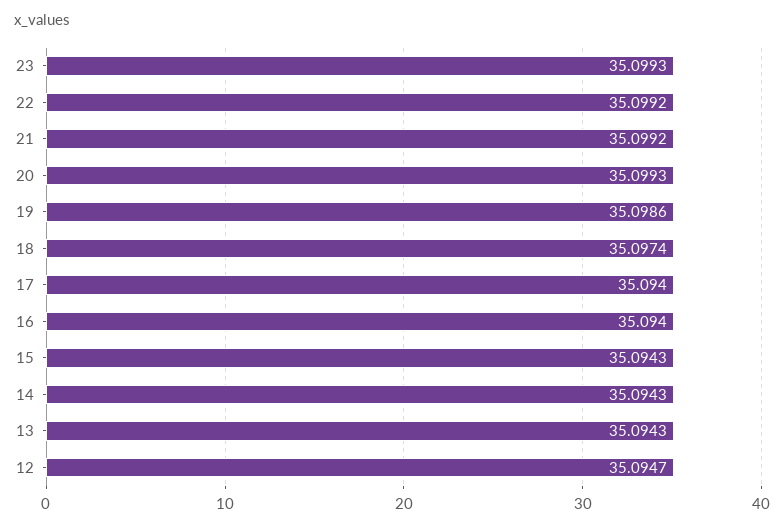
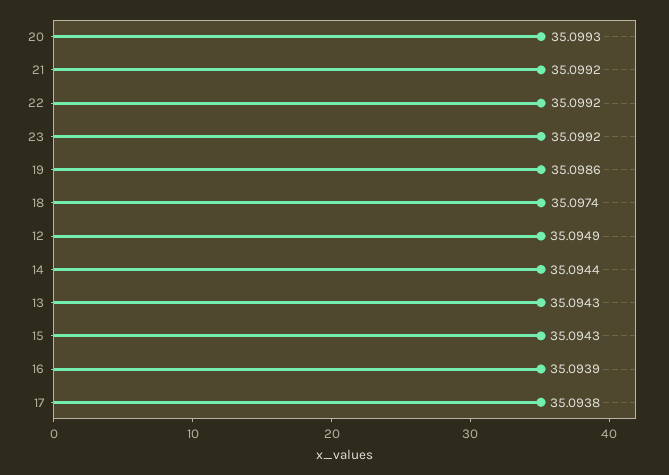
  {
-   "23": 35.0993,
+   "23": 35.0992,
    "22": 35.0992,
    "21": 35.0992,
    "20": 35.0993,
    "19": 35.0986,
    "18": 35.0974,
-   "17": 35.094,
+   "17": 35.0938,
-   "16": 35.094,
+   "16": 35.0939,
    "15": 35.0943,
-   "14": 35.0943,
+   "14": 35.0944,
    "13": 35.0943,
-   "12": 35.0947
+   "12": 35.0949
  }

